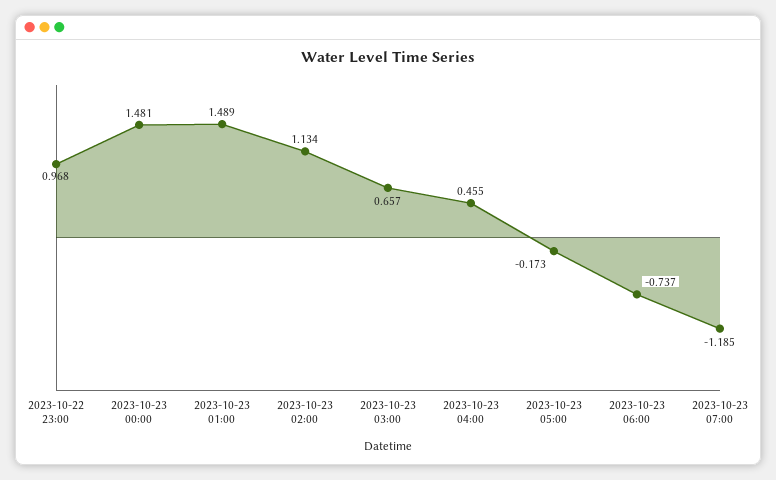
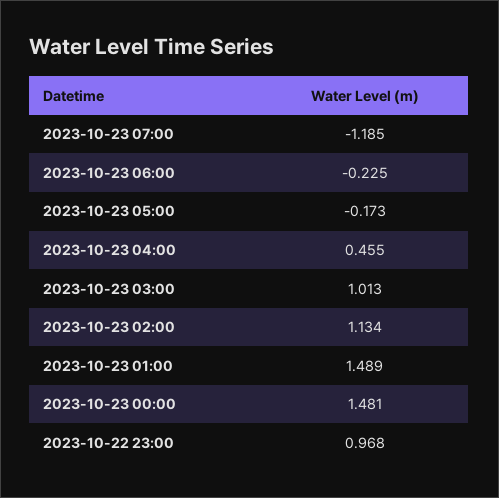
  {
    "2023-10-22 23:00": 0.968,
    "2023-10-23 00:00": 1.481,
    "2023-10-23 01:00": 1.489,
    "2023-10-23 02:00": 1.134,
-   "2023-10-23 03:00": 0.657,
+   "2023-10-23 03:00": 1.013,
    "2023-10-23 04:00": 0.455,
    "2023-10-23 05:00": -0.173,
-   "2023-10-23 06:00": -0.737,
+   "2023-10-23 06:00": -0.225,
    "2023-10-23 07:00": -1.185
  }

